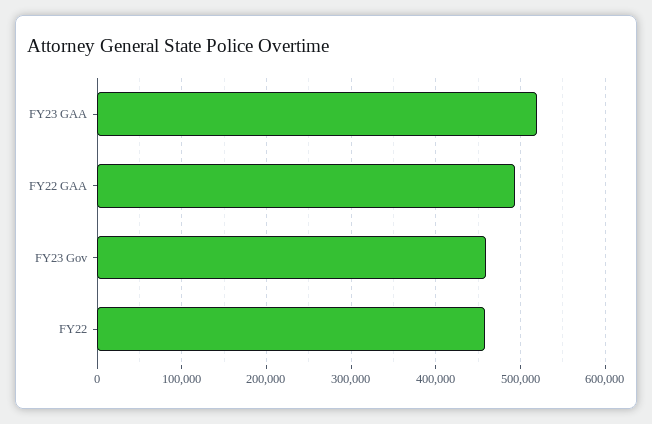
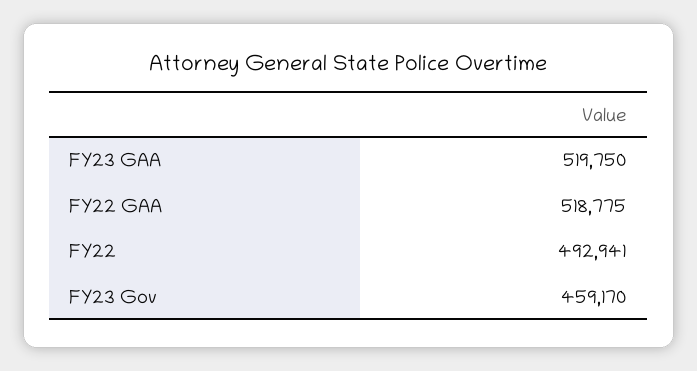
  {
    "FY23 GAA": 519750,
-   "FY22 GAA": 490000,
+   "FY22 GAA": 518775,
    "FY23 Gov": 459170,
-   "FY22": 460000
+   "FY22": 492941
  }

